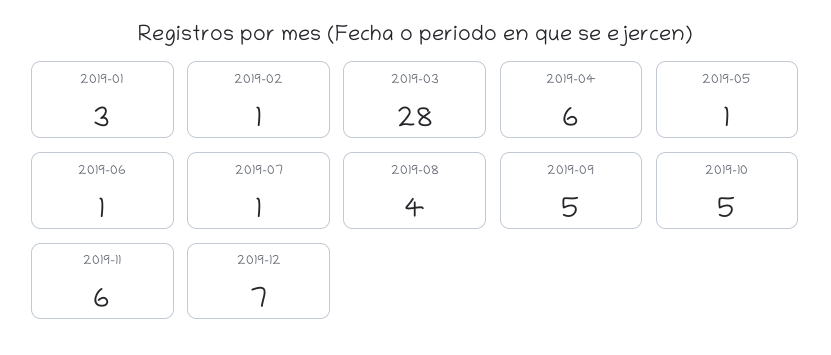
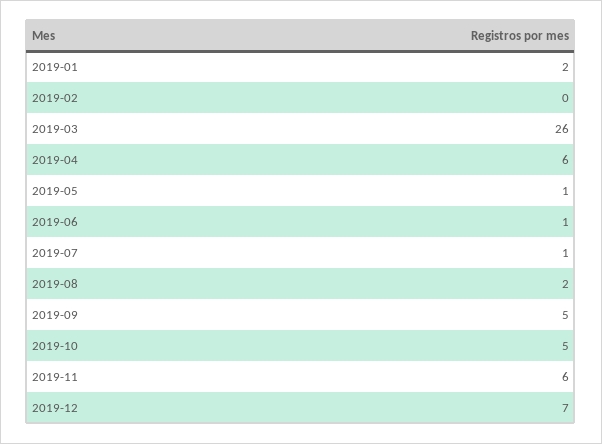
  {
-   "2019-01": 3,
+   "2019-01": 2,
-   "2019-02": 1,
+   "2019-02": 0,
-   "2019-03": 28,
+   "2019-03": 26,
    "2019-04": 6,
    "2019-05": 1,
    "2019-06": 1,
    "2019-07": 1,
-   "2019-08": 4,
+   "2019-08": 2,
    "2019-09": 5,
    "2019-10": 5,
    "2019-11": 6,
    "2019-12": 7
  }

